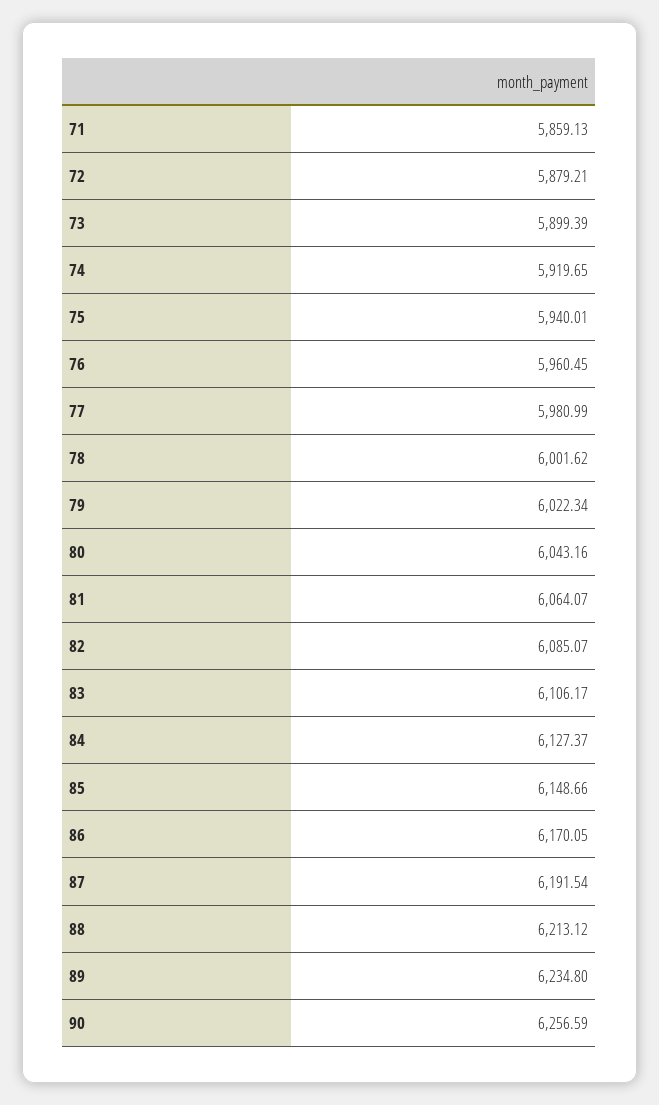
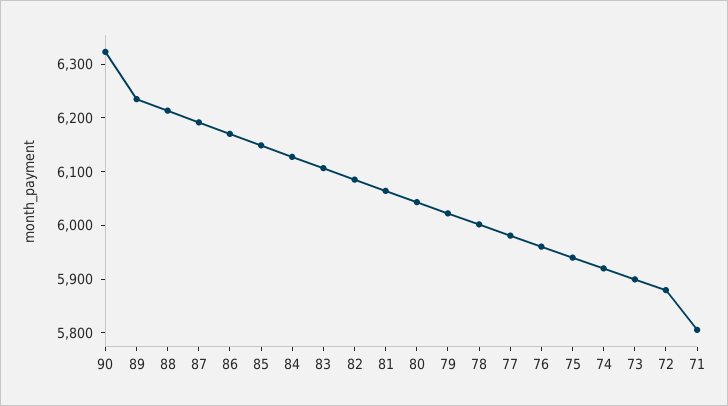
  {
-   "71": 5859.13,
+   "71": 5800,
    "72": 5879.21,
    "73": 5899.39,
    "74": 5919.65,
    "75": 5940.01,
    "76": 5960.45,
    "77": 5980.99,
    "78": 6001.62,
    "79": 6022.34,
    "80": 6043.16,
    "81": 6064.07,
    "82": 6085.07,
    "83": 6106.17,
    "84": 6127.37,
    "85": 6148.66,
    "86": 6170.05,
    "87": 6191.54,
    "88": 6213.12,
    "89": 6234.8,
-   "90": 6256.59
+   "90": 6320
  }

